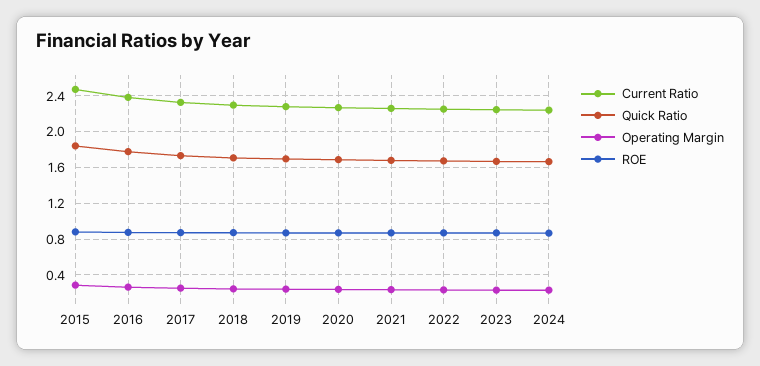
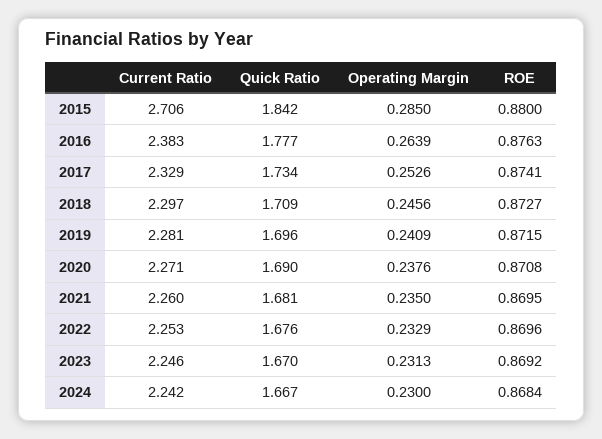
  {
    "Current Ratio": {
-     "2015": 2.5,
+     "2015": 2.706,
      "2016": 2.383,
      "2017": 2.329,
      "2018": 2.297,
      "2019": 2.281,
      "2020": 2.271,
      "2021": 2.26,
      "2022": 2.253,
      "2023": 2.246,
      "2024": 2.242
    },
    "Quick Ratio": {
      "2015": 1.842,
      "2016": 1.777,
      "2017": 1.734,
      "2018": 1.709,
      "2019": 1.696,
      "2020": 1.69,
      "2021": 1.681,
      "2022": 1.676,
      "2023": 1.67,
      "2024": 1.667
    },
    "Operating Margin": {
      "2015": 0.285,
      "2016": 0.2639,
      "2017": 0.2526,
      "2018": 0.2456,
      "2019": 0.2409,
      "2020": 0.2376,
      "2021": 0.235,
      "2022": 0.2329,
      "2023": 0.2313,
      "2024": 0.23
    },
    "ROE": {
      "2015": 0.88,
      "2016": 0.8763,
      "2017": 0.8741,
      "2018": 0.8727,
      "2019": 0.8715,
      "2020": 0.8708,
      "2021": 0.8695,
      "2022": 0.8696,
      "2023": 0.8692,
      "2024": 0.8684
    }
  }

